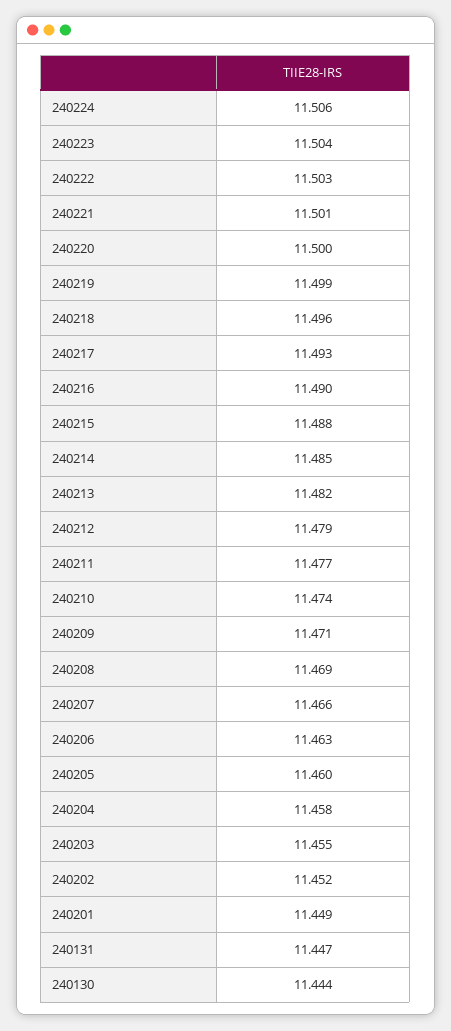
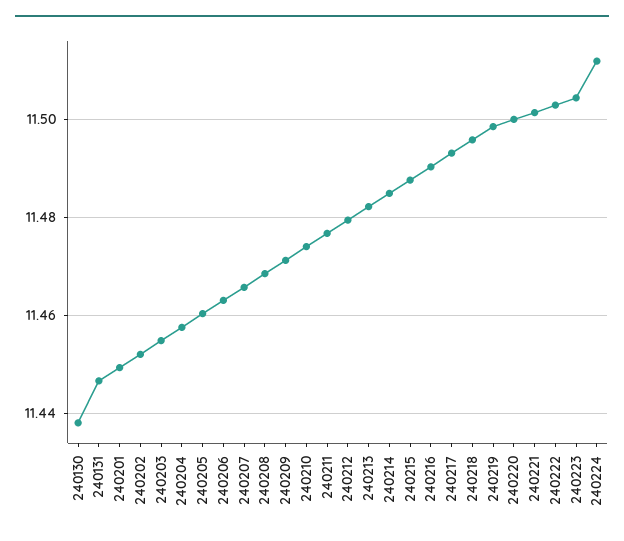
  {
-   "240224": 11.506,
+   "240224": 11.512,
    "240223": 11.504,
    "240222": 11.503,
    "240221": 11.501,
    "240220": 11.5,
    "240219": 11.499,
    "240218": 11.496,
    "240217": 11.493,
    "240216": 11.49,
    "240215": 11.488,
    "240214": 11.485,
    "240213": 11.482,
    "240212": 11.479,
    "240211": 11.477,
    "240210": 11.474,
    "240209": 11.471,
    "240208": 11.469,
    "240207": 11.466,
    "240206": 11.463,
    "240205": 11.46,
    "240204": 11.458,
    "240203": 11.455,
    "240202": 11.452,
    "240201": 11.449,
    "240131": 11.447,
-   "240130": 11.444
+   "240130": 11.438
  }

